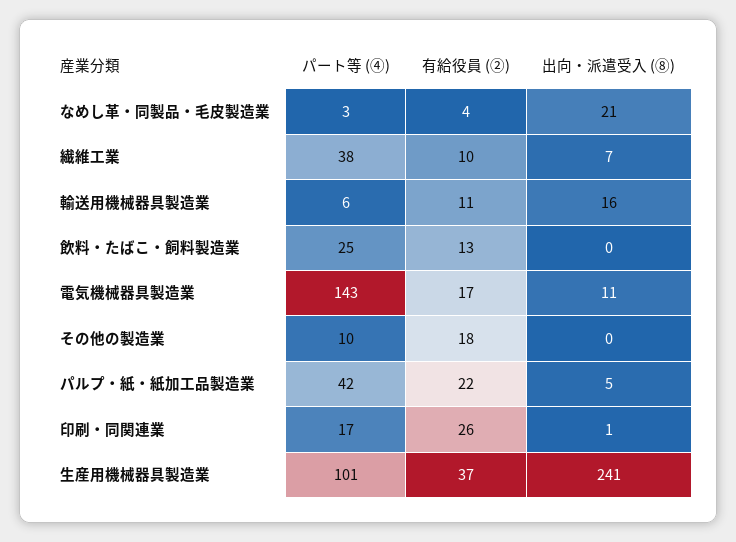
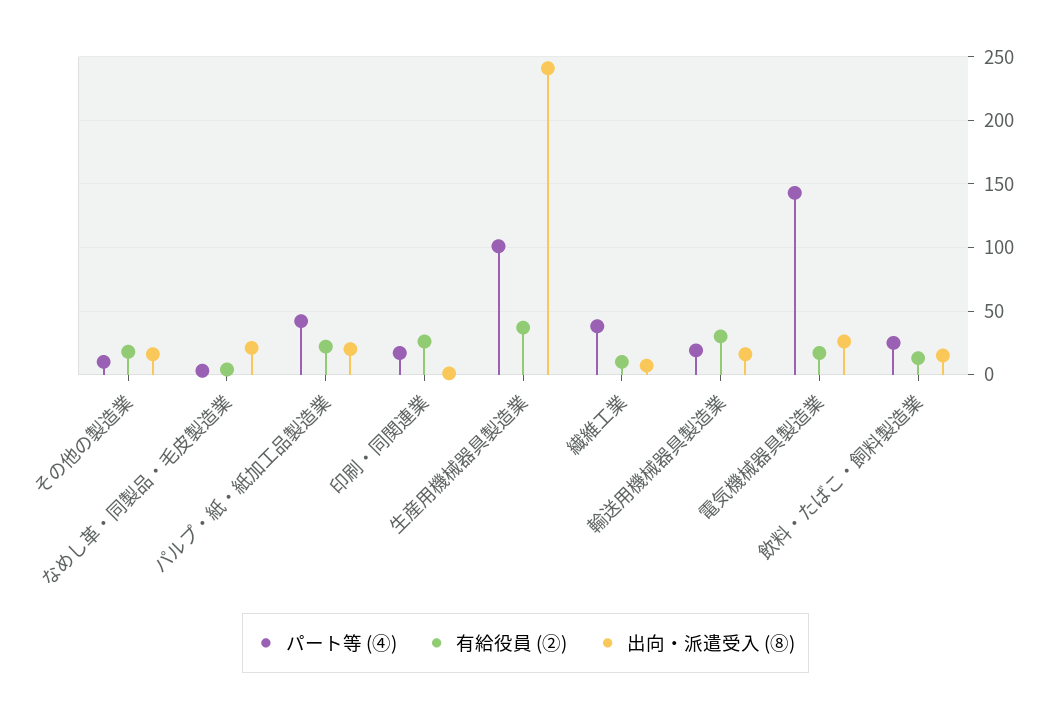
  {
    "パート等 (④)": {
      "なめし革・同製品・毛皮製造業": 3,
      "繊維工業": 38,
-     "輸送用機械器具製造業": 6,
+     "輸送用機械器具製造業": 20,
      "飲料・たばこ・飼料製造業": 25,
      "電気機械器具製造業": 143,
      "その他の製造業": 10,
      "パルプ・紙・紙加工品製造業": 42,
      "印刷・同関連業": 17,
      "生産用機械器具製造業": 101
    },
    "有給役員 (②)": {
      "なめし革・同製品・毛皮製造業": 4,
      "繊維工業": 10,
-     "輸送用機械器具製造業": 11,
+     "輸送用機械器具製造業": 30,
      "飲料・たばこ・飼料製造業": 13,
      "電気機械器具製造業": 17,
      "その他の製造業": 18,
      "パルプ・紙・紙加工品製造業": 22,
      "印刷・同関連業": 26,
      "生産用機械器具製造業": 37
    },
    "出向・派遣受入 (⑧)": {
      "なめし革・同製品・毛皮製造業": 21,
      "繊維工業": 7,
      "輸送用機械器具製造業": 16,
-     "飲料・たばこ・飼料製造業": 0,
+     "飲料・たばこ・飼料製造業": 15,
-     "電気機械器具製造業": 11,
+     "電気機械器具製造業": 25,
-     "その他の製造業": 0,
+     "その他の製造業": 15,
-     "パルプ・紙・紙加工品製造業": 5,
+     "パルプ・紙・紙加工品製造業": 20,
      "印刷・同関連業": 1,
      "生産用機械器具製造業": 241
    }
  }

